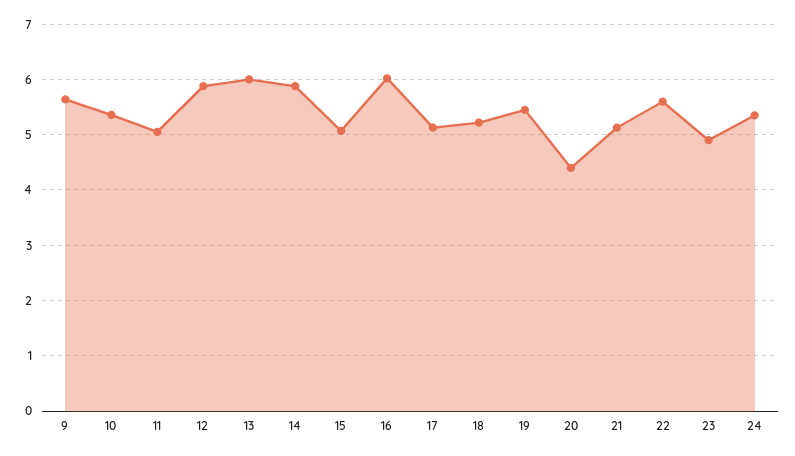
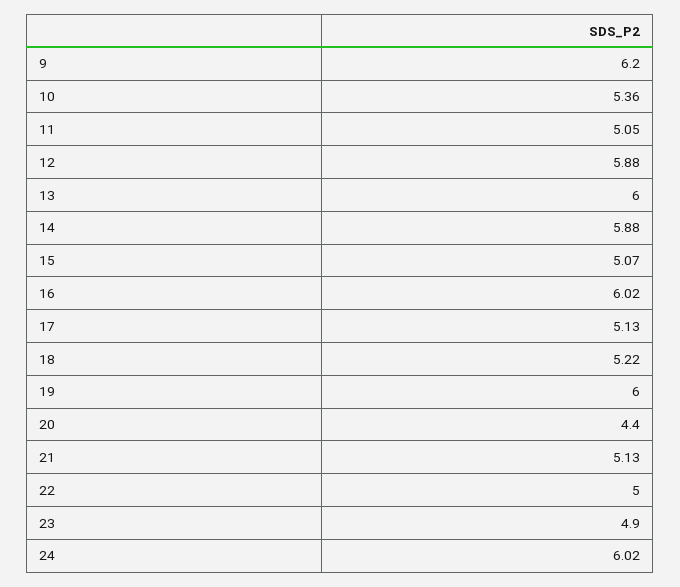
  {
-   "9": 5.6,
+   "9": 6.2,
    "10": 5.36,
    "11": 5.05,
    "12": 5.88,
    "13": 6,
    "14": 5.88,
    "15": 5.07,
    "16": 6.02,
    "17": 5.13,
    "18": 5.22,
-   "19": 5.4,
+   "19": 6,
    "20": 4.4,
    "21": 5.13,
-   "22": 5.6,
+   "22": 5,
    "23": 4.9,
-   "24": 5.4
+   "24": 6.02
  }

